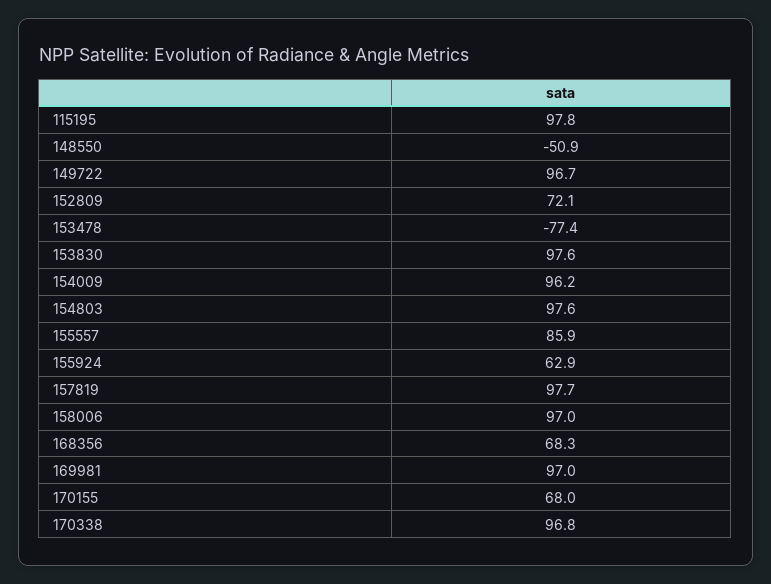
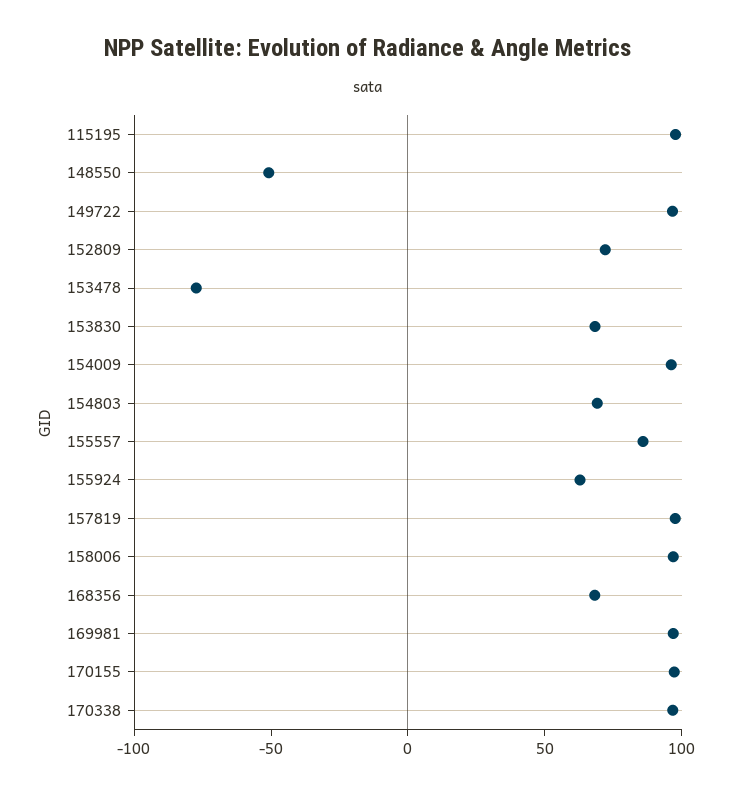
  {
    "115195": 97.8,
    "148550": -50.9,
    "149722": 96.7,
    "152809": 72.1,
    "153478": -77.4,
-   "153830": 97.6,
+   "153830": 70,
    "154009": 96.2,
-   "154803": 97.6,
+   "154803": 70,
    "155557": 85.9,
    "155924": 62.9,
    "157819": 97.7,
    "158006": 97,
    "168356": 68.3,
    "169981": 97,
-   "170155": 68,
+   "170155": 100,
    "170338": 96.8
  }

